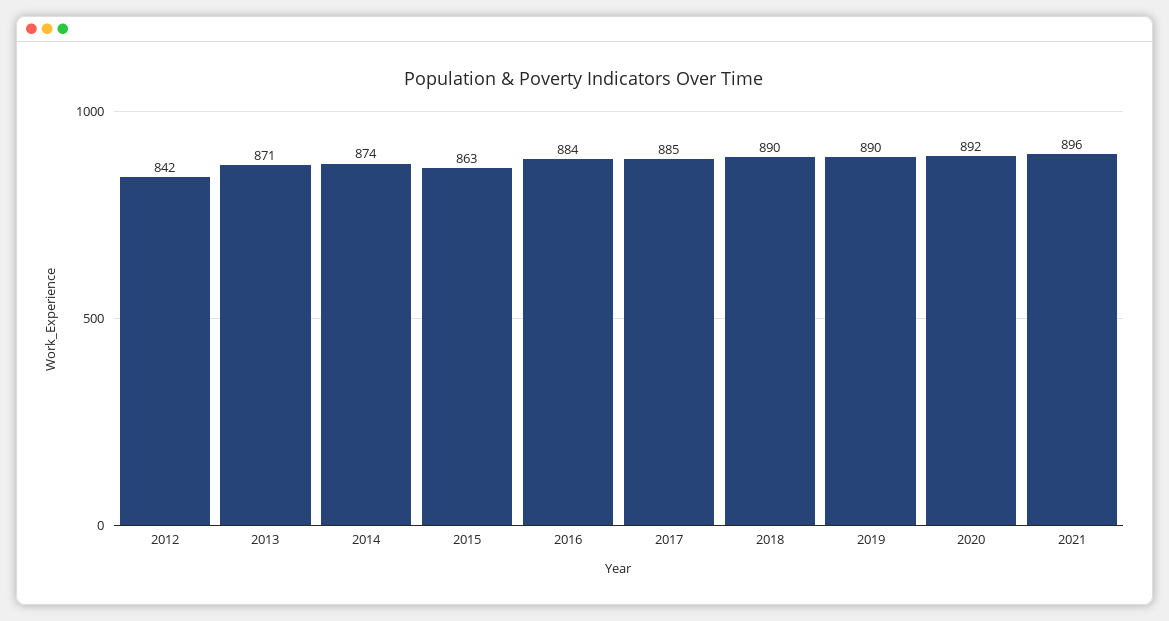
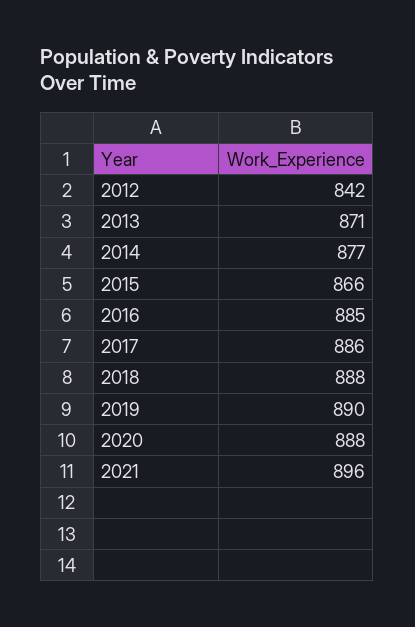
  {
    "2012": 842,
    "2013": 871,
-   "2014": 874,
+   "2014": 877,
-   "2015": 863,
+   "2015": 866,
-   "2016": 884,
+   "2016": 885,
-   "2017": 885,
+   "2017": 886,
-   "2018": 890,
+   "2018": 888,
    "2019": 890,
-   "2020": 892,
+   "2020": 888,
    "2021": 896
  }

